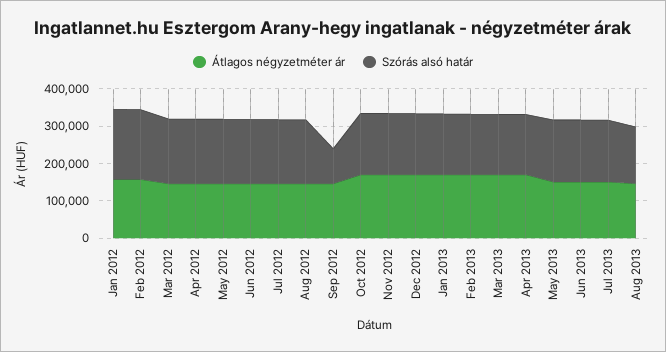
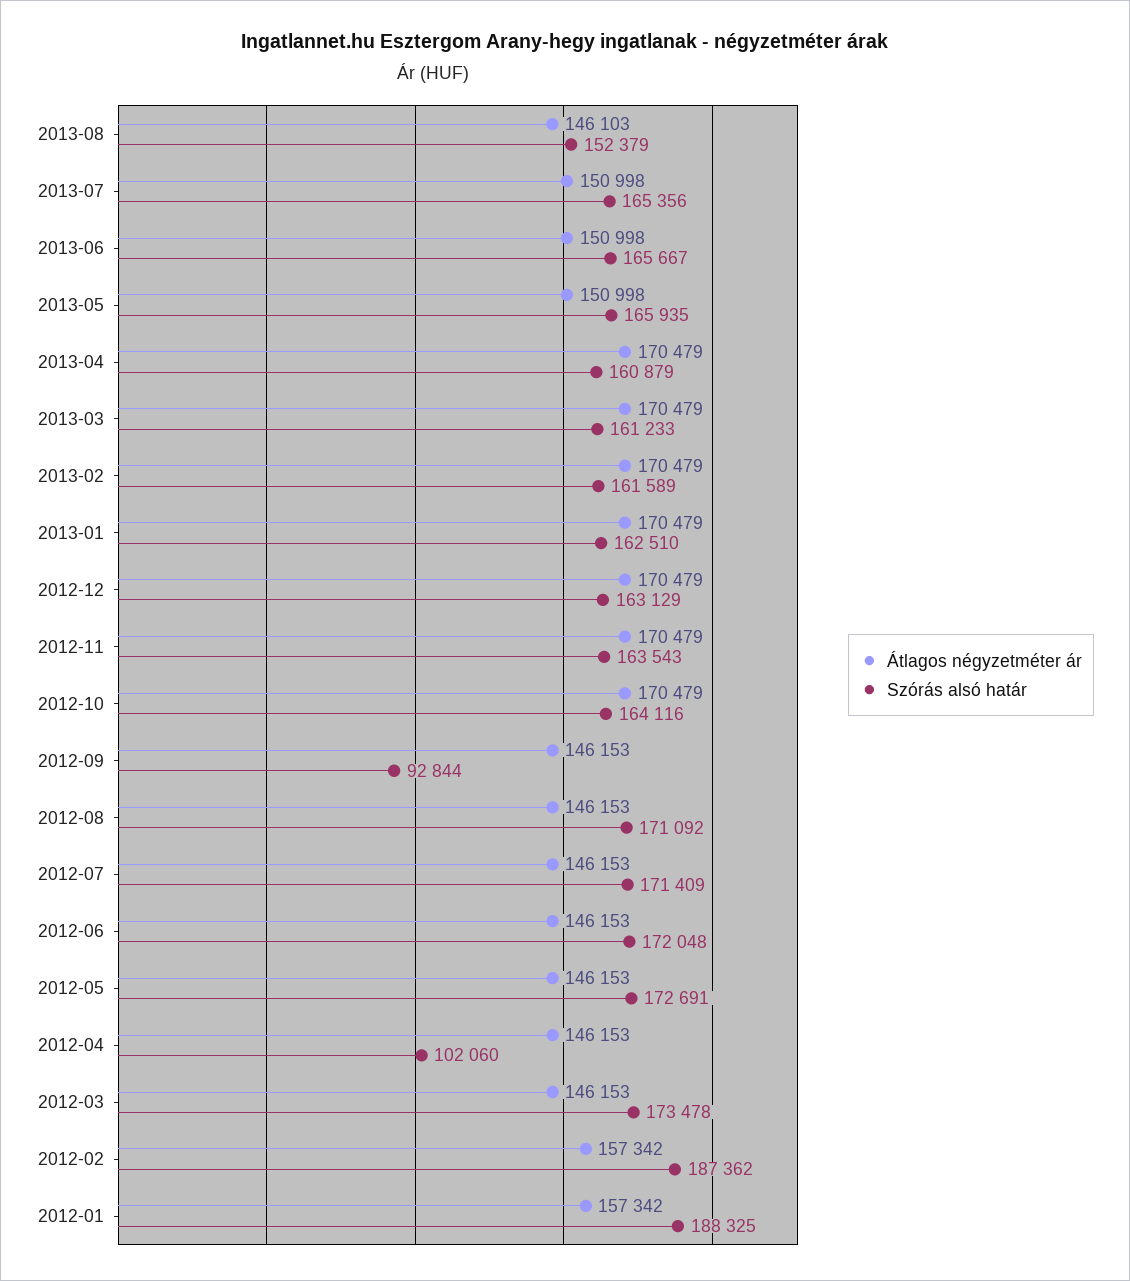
  {
    "Átlagos négyzetméter ár": {
      "Jan 2012": 157342,
      "Feb 2012": 157342,
      "Mar 2012": 146153,
      "Apr 2012": 146153,
      "May 2012": 146153,
      "Jun 2012": 146153,
      "Jul 2012": 146153,
      "Aug 2012": 146153,
      "Sep 2012": 146153,
      "Oct 2012": 170479,
      "Nov 2012": 170479,
      "Dec 2012": 170479,
      "Jan 2013": 170479,
      "Feb 2013": 170479,
      "Mar 2013": 170479,
      "Apr 2013": 170479,
      "May 2013": 150998,
      "Jun 2013": 150998,
      "Jul 2013": 150998,
      "Aug 2013": 146103
    },
    "Szórás alsó határ": {
      "Jan 2012": 188325,
      "Feb 2012": 187362,
      "Mar 2012": 173478,
-     "Apr 2012": 175000,
+     "Apr 2012": 102060,
      "May 2012": 172691,
      "Jun 2012": 172048,
      "Jul 2012": 171409,
      "Aug 2012": 171092,
      "Sep 2012": 92844,
      "Oct 2012": 164116,
      "Nov 2012": 163543,
      "Dec 2012": 163129,
      "Jan 2013": 162510,
      "Feb 2013": 161589,
      "Mar 2013": 161233,
      "Apr 2013": 160879,
      "May 2013": 165935,
      "Jun 2013": 165667,
      "Jul 2013": 165356,
      "Aug 2013": 152379
    }
  }

